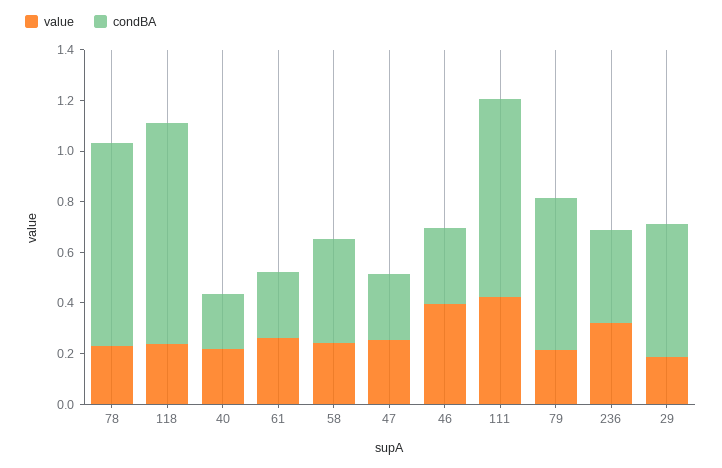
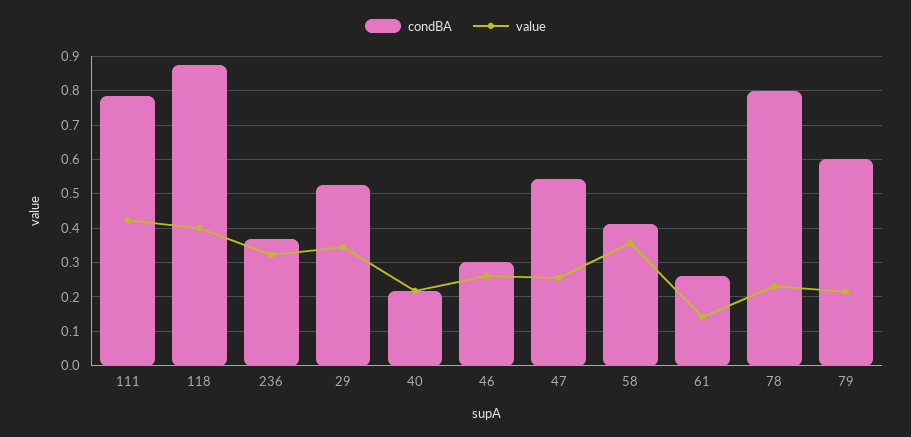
  {
    "value": {
      "78": 0.24,
-     "118": 0.25,
+     "118": 0.4,
      "40": 0.22,
-     "61": 0.25,
+     "61": 0.14,
-     "58": 0.25,
+     "58": 0.36,
      "47": 0.26,
-     "46": 0.4,
+     "46": 0.26,
      "111": 0.42,
      "79": 0.22,
      "236": 0.32,
-     "29": 0.2
+     "29": 0.34
    },
    "condBA": {
      "78": 0.8,
      "118": 0.88,
      "40": 0.22,
      "61": 0.26,
      "58": 0.42,
-     "47": 0.25,
+     "47": 0.54,
      "46": 0.3,
      "111": 0.78,
      "79": 0.6,
      "236": 0.36,
      "29": 0.52
    }
  }

